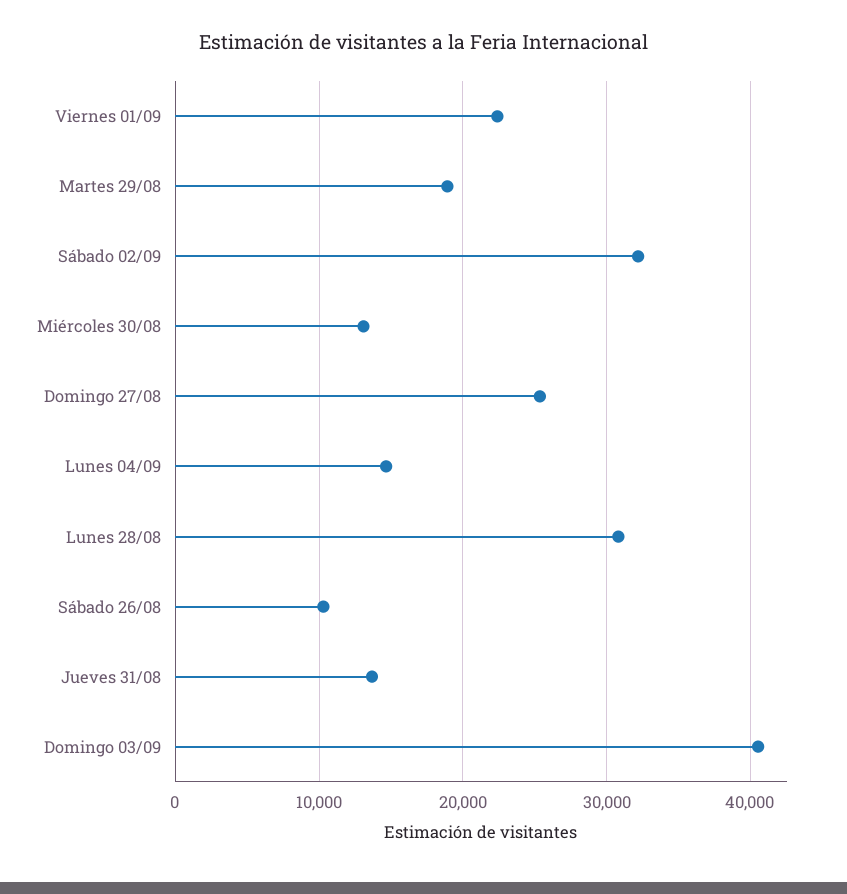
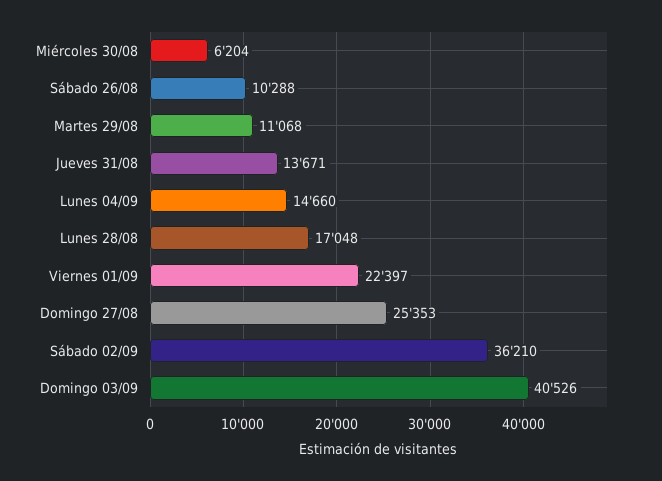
  {
    "Viernes 01/09": 22397,
-   "Martes 29/08": 19000,
+   "Martes 29/08": 11068,
-   "Sábado 02/09": 32000,
+   "Sábado 02/09": 36210,
-   "Miércoles 30/08": 13000,
+   "Miércoles 30/08": 6204,
    "Domingo 27/08": 25353,
    "Lunes 04/09": 14660,
-   "Lunes 28/08": 31000,
+   "Lunes 28/08": 17048,
    "Sábado 26/08": 10288,
    "Jueves 31/08": 13671,
    "Domingo 03/09": 40526
  }

